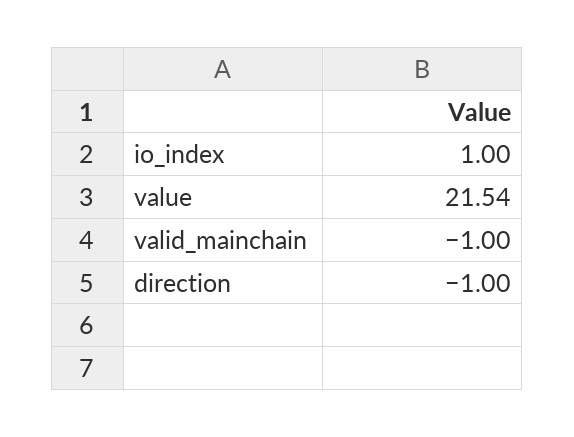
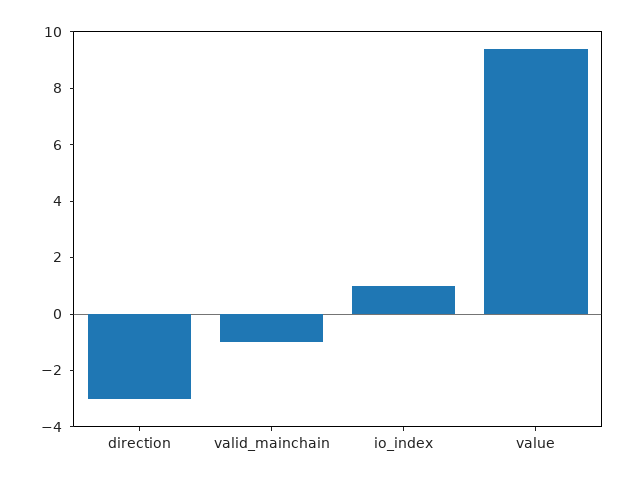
  {
    "io_index": 1,
-   "value": 21.54,
+   "value": 9.5,
    "valid_mainchain": -1,
-   "direction": -1
+   "direction": -3
  }

